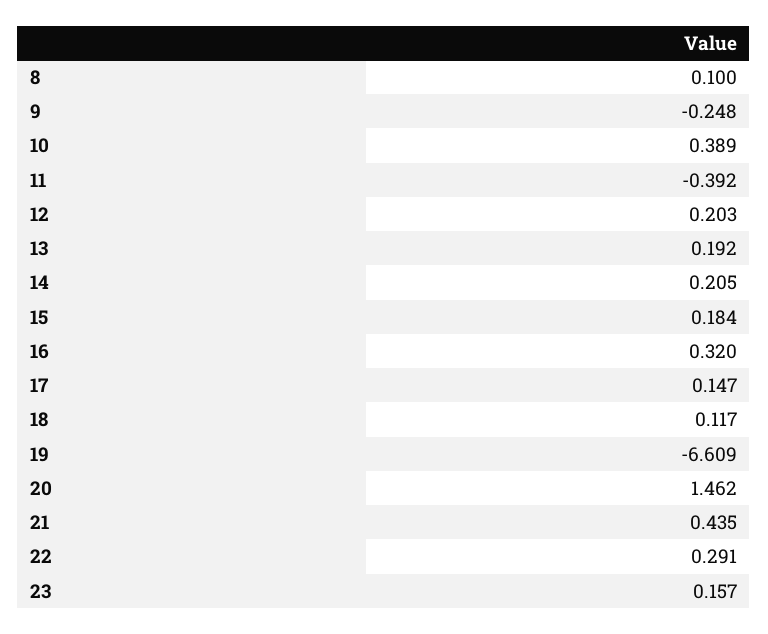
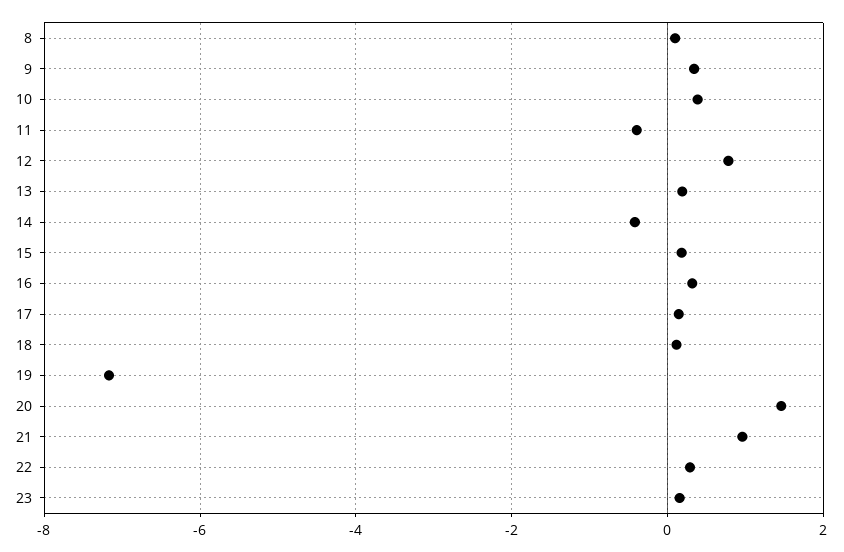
  {
    "8": 0.1,
-   "9": -0.248,
+   "9": 0.4,
    "10": 0.389,
    "11": -0.392,
-   "12": 0.203,
+   "12": 0.8,
    "13": 0.192,
-   "14": 0.205,
+   "14": -0.4,
    "15": 0.184,
    "16": 0.32,
    "17": 0.147,
    "18": 0.117,
-   "19": -6.609,
+   "19": -7.2,
    "20": 1.462,
-   "21": 0.435,
+   "21": 1,
    "22": 0.291,
    "23": 0.157
  }

